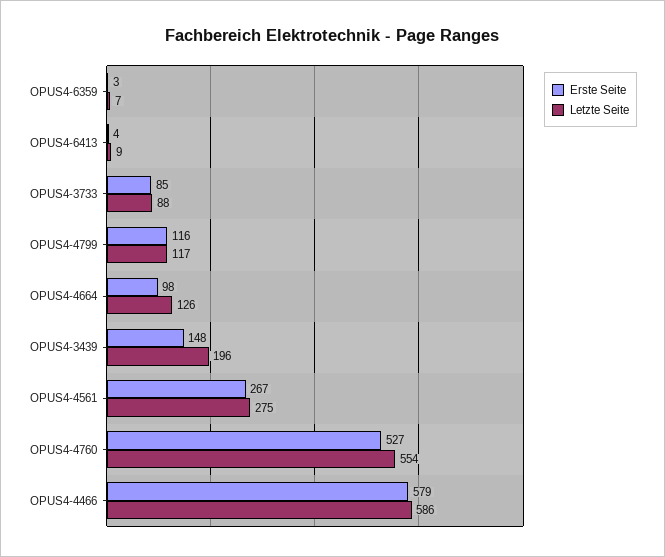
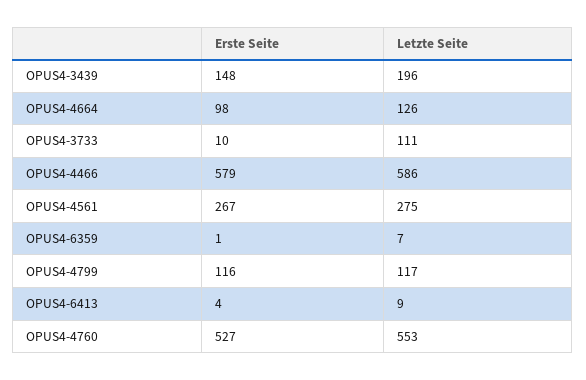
  {
    "Erste Seite": {
-     "OPUS4-6359": 3,
+     "OPUS4-6359": 1,
      "OPUS4-6413": 4,
-     "OPUS4-3733": 85,
+     "OPUS4-3733": 10,
      "OPUS4-4799": 116,
      "OPUS4-4664": 98,
      "OPUS4-3439": 148,
      "OPUS4-4561": 267,
      "OPUS4-4760": 527,
      "OPUS4-4466": 579
    },
    "Letzte Seite": {
      "OPUS4-6359": 7,
      "OPUS4-6413": 9,
-     "OPUS4-3733": 88,
+     "OPUS4-3733": 111,
      "OPUS4-4799": 117,
      "OPUS4-4664": 126,
      "OPUS4-3439": 196,
      "OPUS4-4561": 275,
-     "OPUS4-4760": 554,
+     "OPUS4-4760": 553,
      "OPUS4-4466": 586
    }
  }

